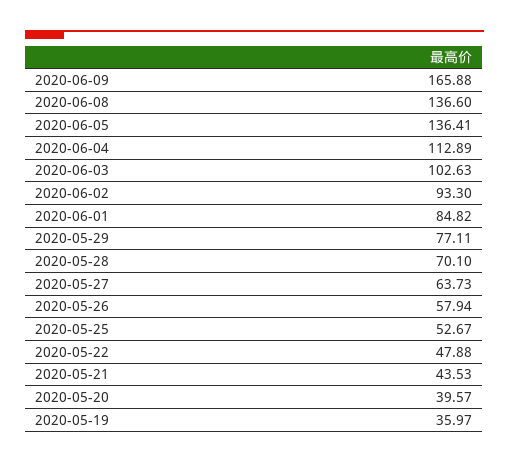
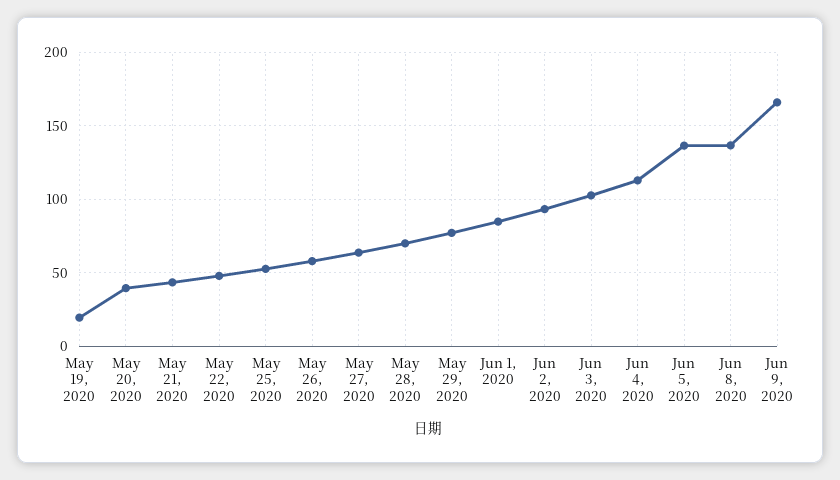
  {
    "2020-06-09": 165.88,
    "2020-06-08": 136.6,
    "2020-06-05": 136.41,
    "2020-06-04": 112.89,
    "2020-06-03": 102.63,
    "2020-06-02": 93.3,
    "2020-06-01": 84.82,
    "2020-05-29": 77.11,
    "2020-05-28": 70.1,
    "2020-05-27": 63.73,
    "2020-05-26": 57.94,
    "2020-05-25": 52.67,
    "2020-05-22": 47.88,
    "2020-05-21": 43.53,
    "2020-05-20": 39.57,
-   "2020-05-19": 35.97
+   "2020-05-19": 20
  }

